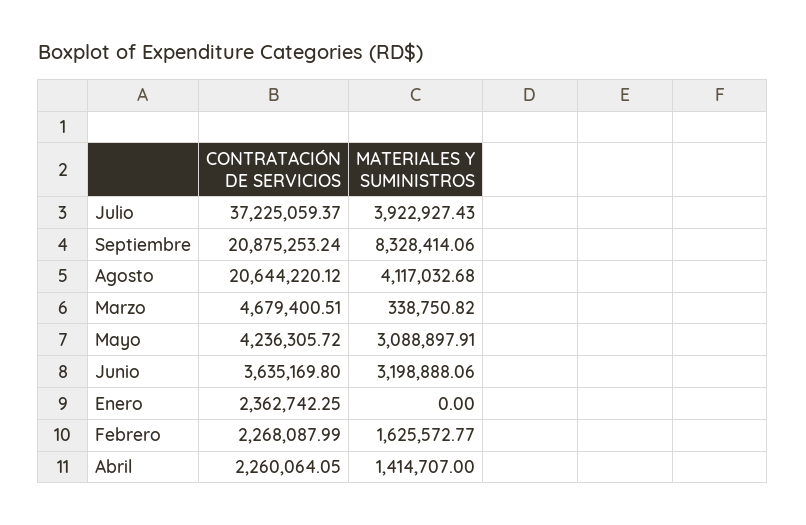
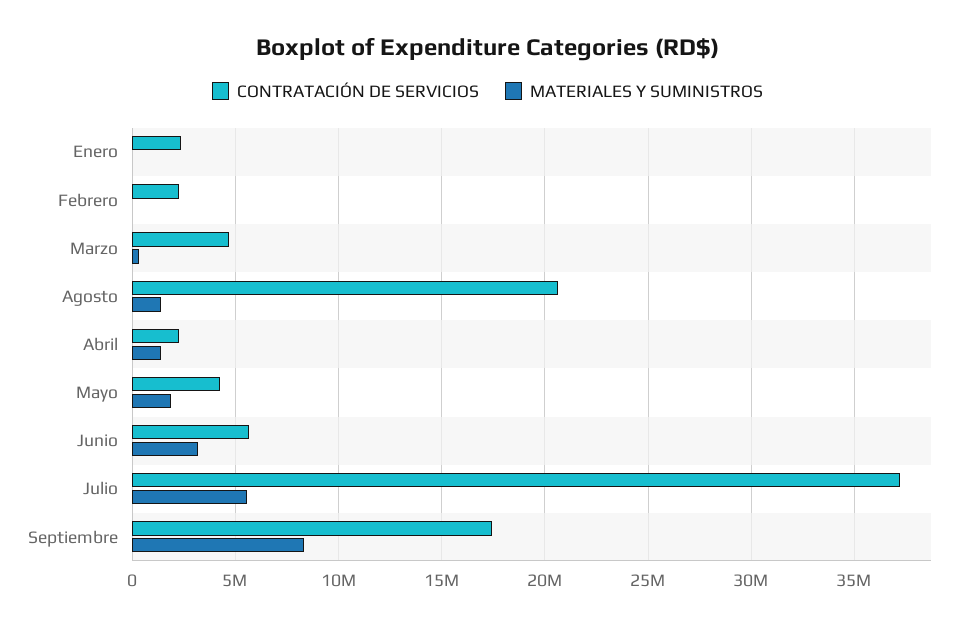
  {
    "CONTRATACIÓN DE SERVICIOS": {
      "Julio": 37225059.37,
-     "Septiembre": 20875253.24,
+     "Septiembre": 17500000,
      "Agosto": 20644220.12,
      "Marzo": 4679400.51,
      "Mayo": 4236305.72,
-     "Junio": 3635169.8,
+     "Junio": 5500000,
      "Enero": 2362742.25,
      "Febrero": 2268087.99,
      "Abril": 2260064.05
    },
    "MATERIALES Y SUMINISTROS": {
-     "Julio": 3922927.43,
+     "Julio": 5500000,
      "Septiembre": 8328414.06,
-     "Agosto": 4117032.68,
+     "Agosto": 1500000,
      "Marzo": 338750.82,
-     "Mayo": 3088897.91,
+     "Mayo": 2000000,
      "Junio": 3198888.06,
      "Enero": 0,
-     "Febrero": 1625572.77,
+     "Febrero": 0,
      "Abril": 1414707
    }
  }

